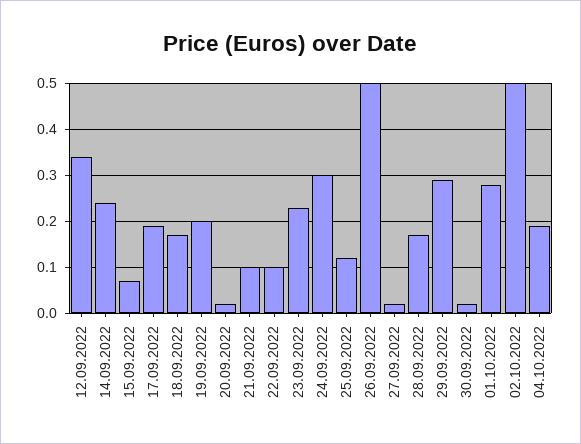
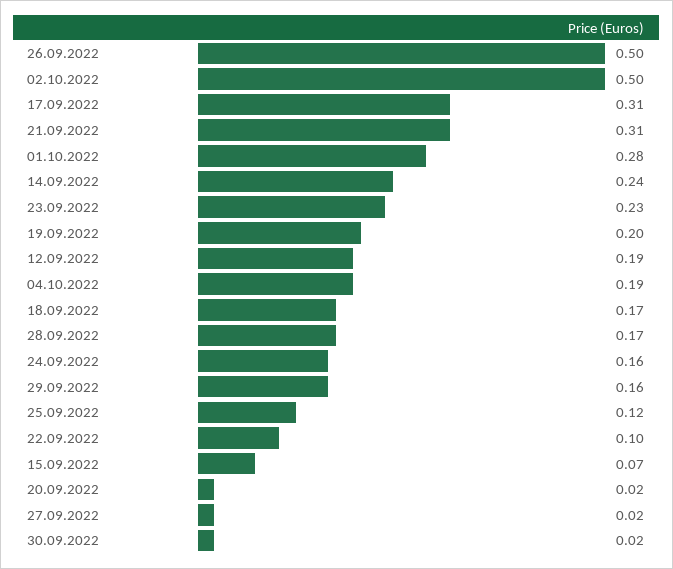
  {
-   "12.09.2022": 0.35,
+   "12.09.2022": 0.19,
    "14.09.2022": 0.24,
    "15.09.2022": 0.07,
-   "17.09.2022": 0.2,
+   "17.09.2022": 0.31,
    "18.09.2022": 0.17,
    "19.09.2022": 0.2,
    "20.09.2022": 0.02,
-   "21.09.2022": 0.1,
+   "21.09.2022": 0.31,
    "22.09.2022": 0.1,
    "23.09.2022": 0.23,
-   "24.09.2022": 0.3,
+   "24.09.2022": 0.16,
    "25.09.2022": 0.12,
    "26.09.2022": 0.5,
    "27.09.2022": 0.02,
    "28.09.2022": 0.17,
-   "29.09.2022": 0.3,
+   "29.09.2022": 0.16,
    "30.09.2022": 0.02,
    "01.10.2022": 0.28,
    "02.10.2022": 0.5,
    "04.10.2022": 0.19
  }

